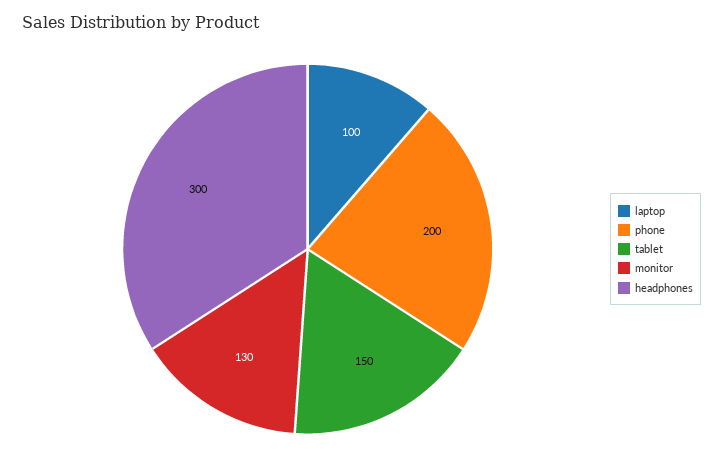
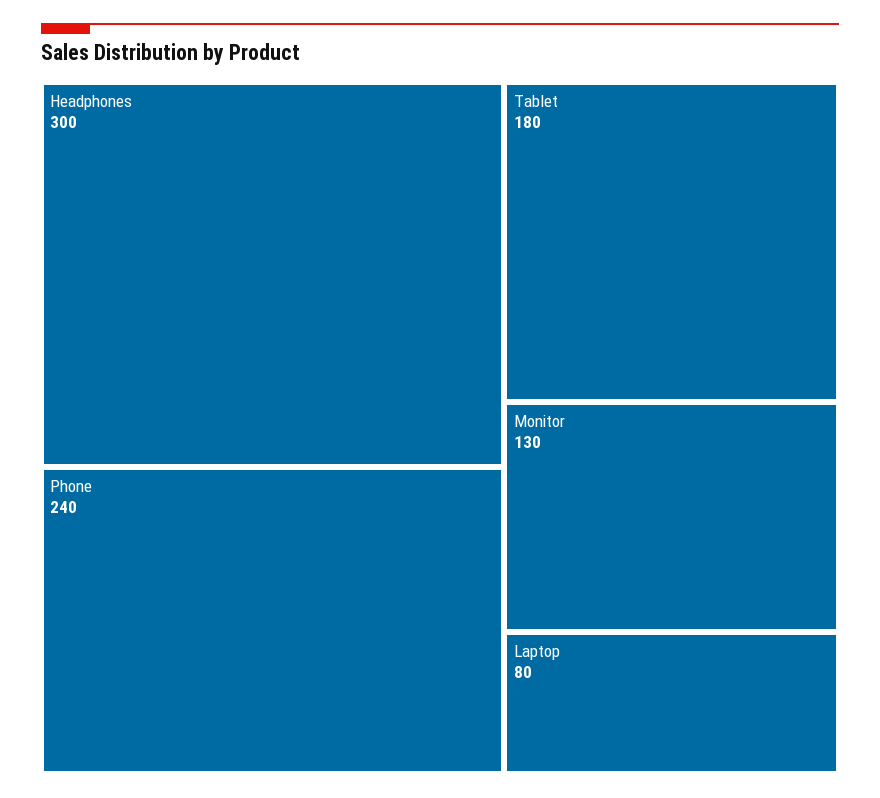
  {
-   "laptop": 100,
+   "laptop": 80,
-   "phone": 200,
+   "phone": 240,
-   "tablet": 150,
+   "tablet": 180,
    "monitor": 130,
    "headphones": 300
  }

